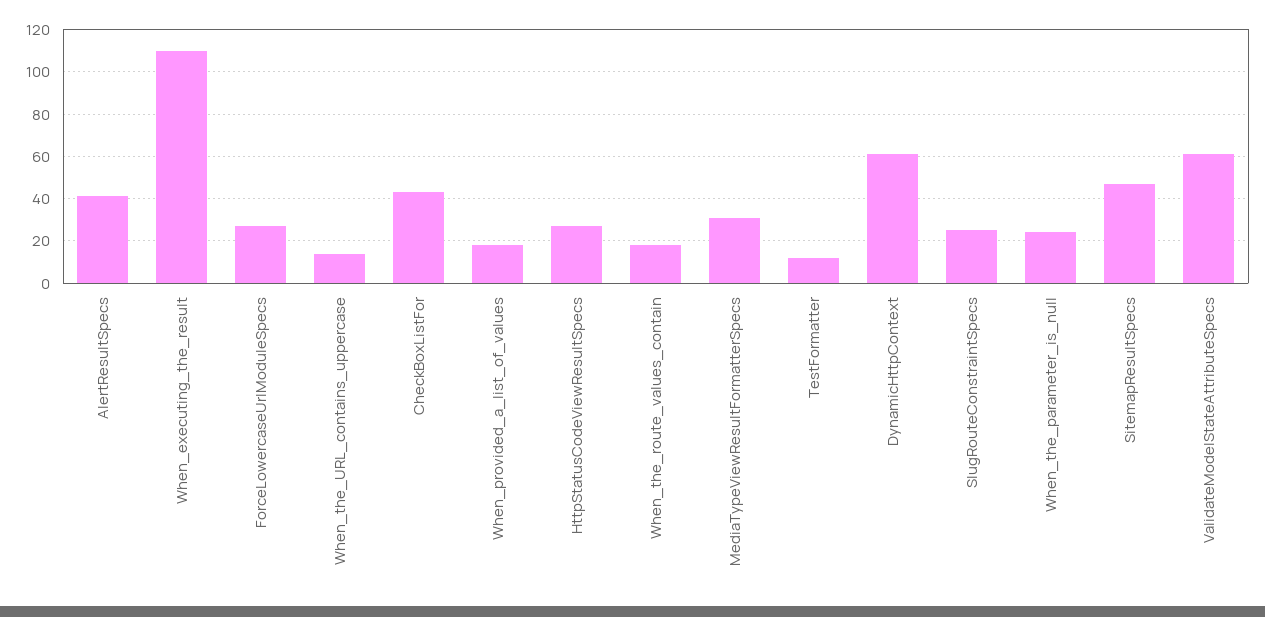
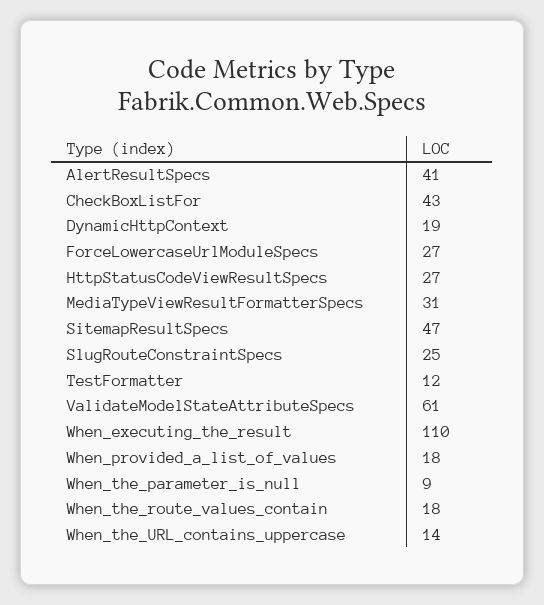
  {
    "AlertResultSpecs": 41,
    "When_executing_the_result": 110,
    "ForceLowercaseUrlModuleSpecs": 27,
    "When_the_URL_contains_uppercase": 14,
    "CheckBoxListFor": 43,
    "When_provided_a_list_of_values": 18,
    "HttpStatusCodeViewResultSpecs": 27,
    "When_the_route_values_contain": 18,
    "MediaTypeViewResultFormatterSpecs": 31,
    "TestFormatter": 12,
-   "DynamicHttpContext": 60,
+   "DynamicHttpContext": 19,
    "SlugRouteConstraintSpecs": 25,
-   "When_the_parameter_is_null": 25,
+   "When_the_parameter_is_null": 9,
    "SitemapResultSpecs": 47,
    "ValidateModelStateAttributeSpecs": 61
  }

